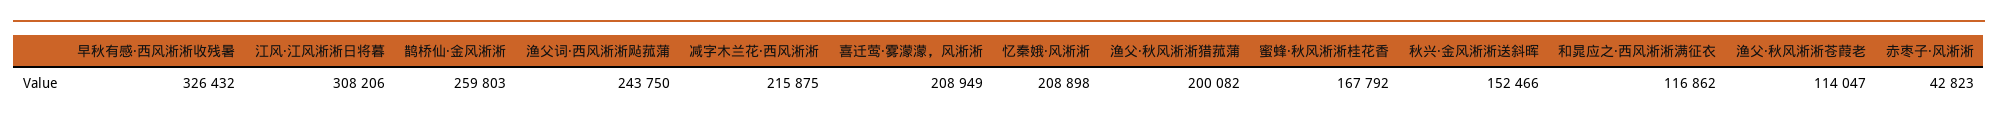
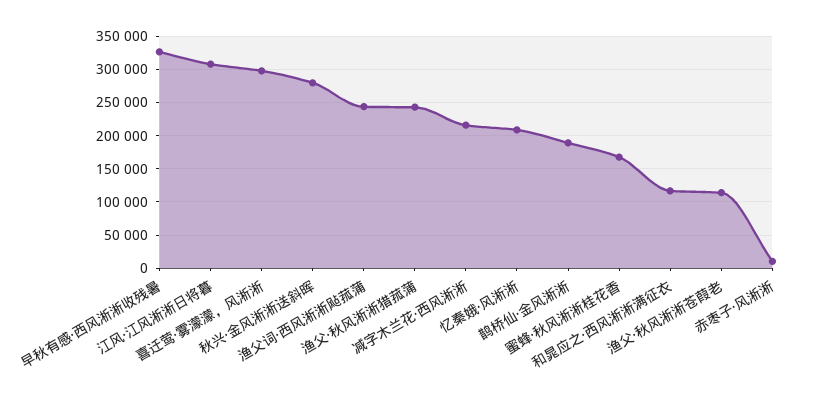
  {
    "早秋有感·西风淅淅收残暑": 326432,
    "江风·江风淅淅日将暮": 308206,
-   "鹊桥仙·金风淅淅": 259803,
+   "鹊桥仙·金风淅淅": 190000,
    "渔父词·西风淅淅飐菰蒲": 243750,
    "减字木兰花·西风淅淅": 215875,
-   "喜迁莺·雾濛濛，风淅淅": 208949,
+   "喜迁莺·雾濛濛，风淅淅": 300000,
    "忆秦娥·风淅淅": 208898,
-   "渔父·秋风淅淅猎菰蒲": 200082,
+   "渔父·秋风淅淅猎菰蒲": 240000,
    "蜜蜂·秋风淅淅桂花香": 167792,
-   "秋兴·金风淅淅送斜晖": 152466,
+   "秋兴·金风淅淅送斜晖": 280000,
    "和晁应之·西风淅淅满征衣": 116862,
    "渔父·秋风淅淅苍葭老": 114047,
-   "赤枣子·风淅淅": 42823
+   "赤枣子·风淅淅": 10000
  }

